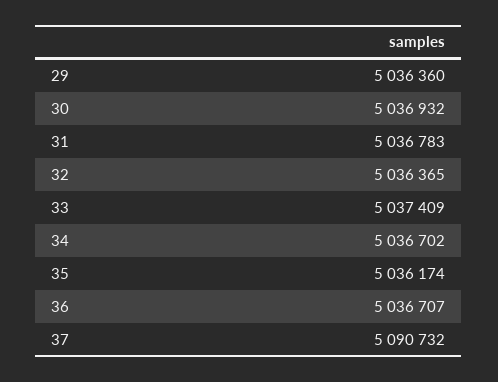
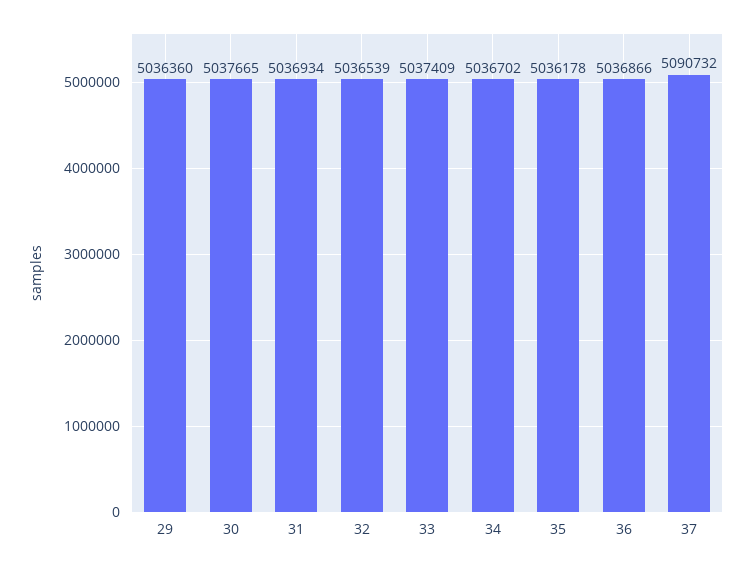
  {
    "29": 5036360,
-   "30": 5036932,
+   "30": 5037665,
-   "31": 5036783,
+   "31": 5036934,
-   "32": 5036365,
+   "32": 5036539,
    "33": 5037409,
    "34": 5036702,
-   "35": 5036174,
+   "35": 5036178,
-   "36": 5036707,
+   "36": 5036866,
    "37": 5090732
  }

